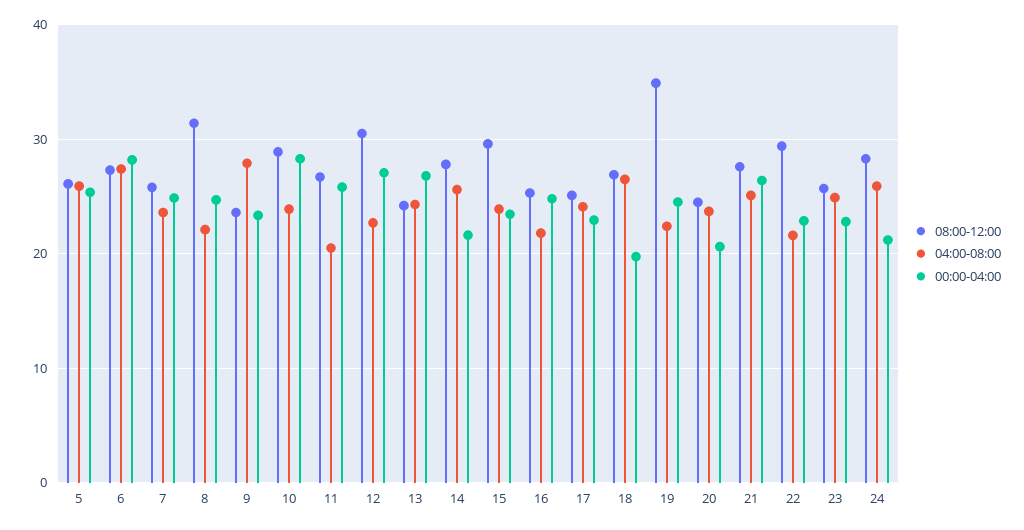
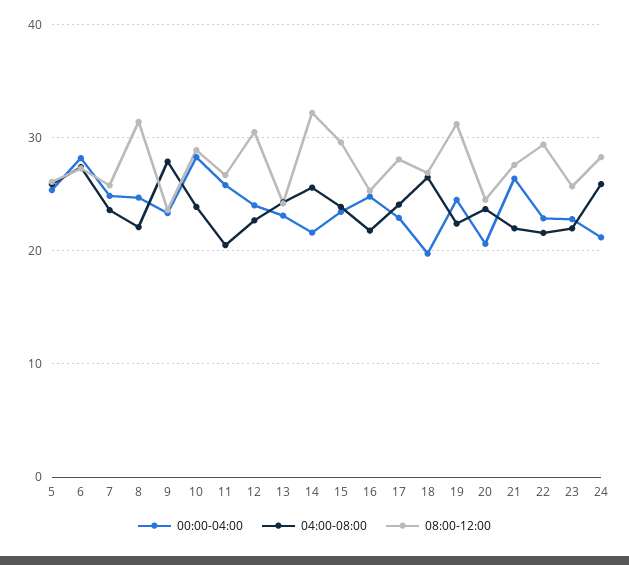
  {
    "08:00-12:00": {
      "5": 26,
      "6": 27,
      "7": 26,
      "8": 31,
      "9": 24,
      "10": 29,
      "11": 27,
      "12": 31,
      "13": 24,
-     "14": 28,
+     "14": 32,
      "15": 30,
      "16": 25,
-     "17": 25,
+     "17": 28,
      "18": 27,
-     "19": 35,
+     "19": 31,
      "20": 25,
      "21": 28,
      "22": 29,
      "23": 26,
      "24": 28
    },
    "04:00-08:00": {
      "5": 26,
      "6": 27,
      "7": 24,
      "8": 22,
      "9": 28,
      "10": 24,
      "11": 21,
      "12": 23,
      "13": 24,
      "14": 26,
      "15": 24,
      "16": 22,
      "17": 24,
      "18": 27,
      "19": 22,
      "20": 24,
-     "21": 25,
+     "21": 22,
      "22": 22,
-     "23": 25,
+     "23": 22,
      "24": 26
    },
    "00:00-04:00": {
      "5": 25,
      "6": 28,
      "7": 25,
      "8": 25,
      "9": 23,
      "10": 28,
      "11": 26,
-     "12": 27,
+     "12": 24,
-     "13": 27,
+     "13": 23,
      "14": 22,
      "15": 23,
      "16": 25,
      "17": 23,
      "18": 20,
      "19": 25,
      "20": 21,
      "21": 26,
      "22": 23,
      "23": 23,
      "24": 21
    }
  }

